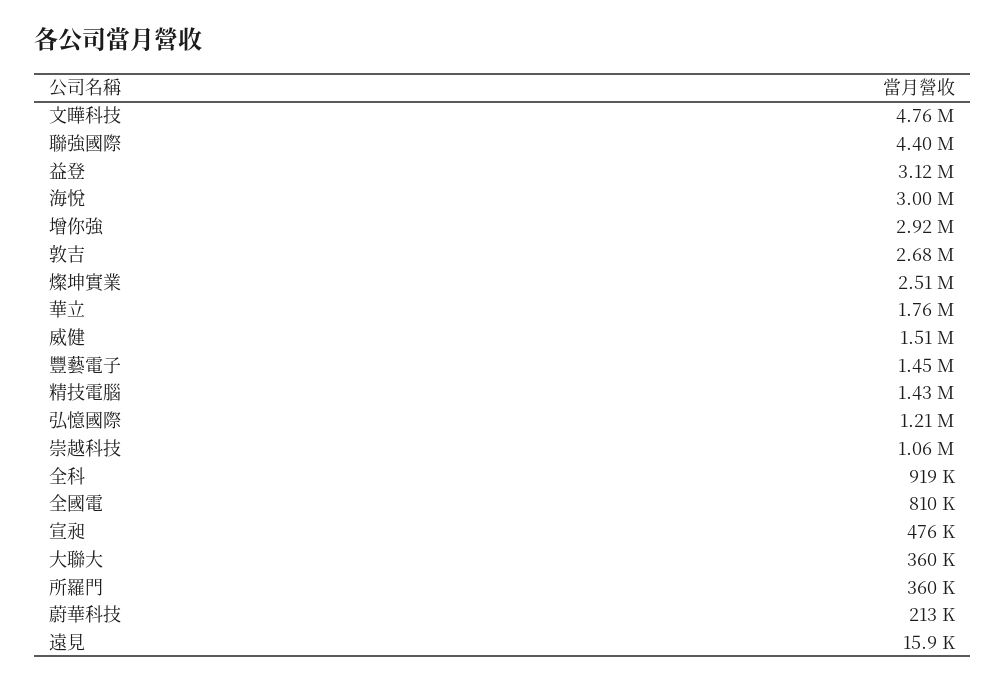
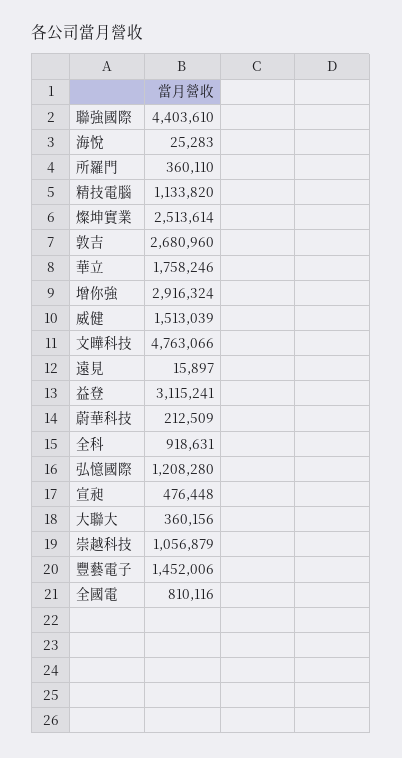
  {
    "文曄科技": 4763066,
    "聯強國際": 4403610,
    "益登": 3115241,
-   "海悅": 3000000,
+   "海悅": 25283,
    "增你強": 2916324,
    "敦吉": 2680960,
    "燦坤實業": 2513614,
    "華立": 1758246,
    "威健": 1513039,
    "豐藝電子": 1452006,
-   "精技電腦": 1430000,
+   "精技電腦": 1133820,
    "弘憶國際": 1208280,
    "崇越科技": 1056879,
    "全科": 918631,
    "全國電": 810116,
    "宣昶": 476448,
    "大聯大": 360156,
    "所羅門": 360110,
    "蔚華科技": 212509,
    "遠見": 15897
  }

